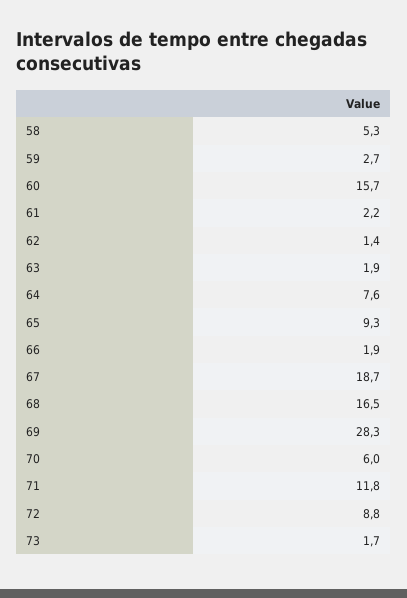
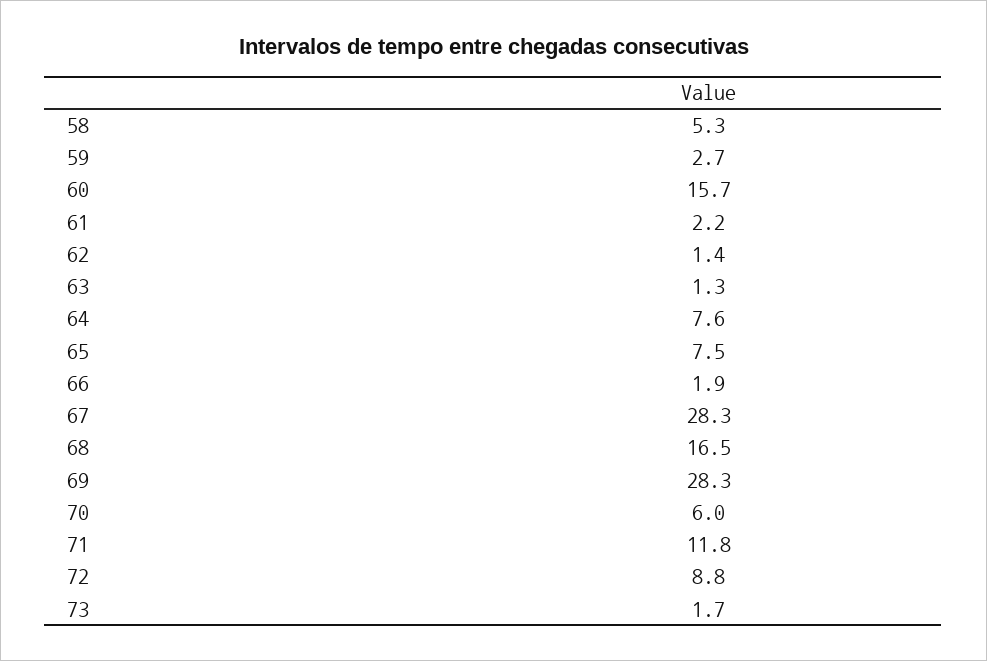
  {
    "58": 5.3,
    "59": 2.7,
    "60": 15.7,
    "61": 2.2,
    "62": 1.4,
-   "63": 1.9,
+   "63": 1.3,
    "64": 7.6,
-   "65": 9.3,
+   "65": 7.5,
    "66": 1.9,
-   "67": 18.7,
+   "67": 28.3,
    "68": 16.5,
    "69": 28.3,
    "70": 6,
    "71": 11.8,
    "72": 8.8,
    "73": 1.7
  }

